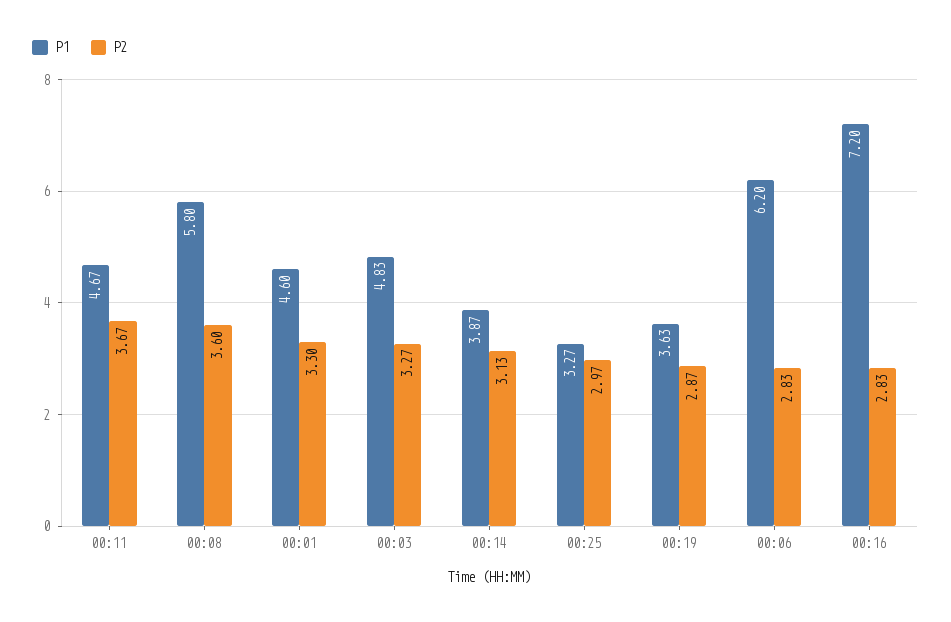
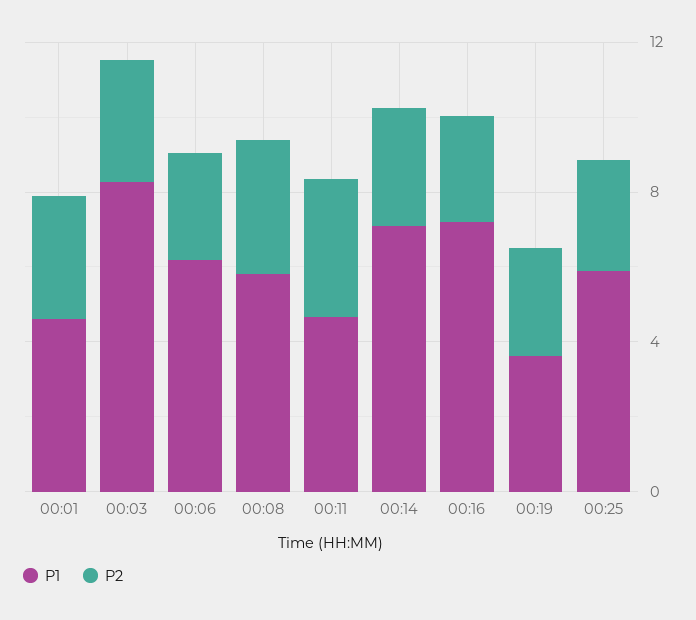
  {
    "P1": {
      "00:11": 4.67,
      "00:08": 5.8,
      "00:01": 4.6,
-     "00:03": 4.83,
+     "00:03": 8,
-     "00:14": 3.87,
+     "00:14": 7,
-     "00:25": 3.27,
+     "00:25": 6,
      "00:19": 3.63,
      "00:06": 6.2,
      "00:16": 7.2
    },
    "P2": {
      "00:11": 3.67,
      "00:08": 3.6,
      "00:01": 3.3,
      "00:03": 3.27,
      "00:14": 3.13,
      "00:25": 2.97,
      "00:19": 2.87,
      "00:06": 2.83,
      "00:16": 2.83
    }
  }

